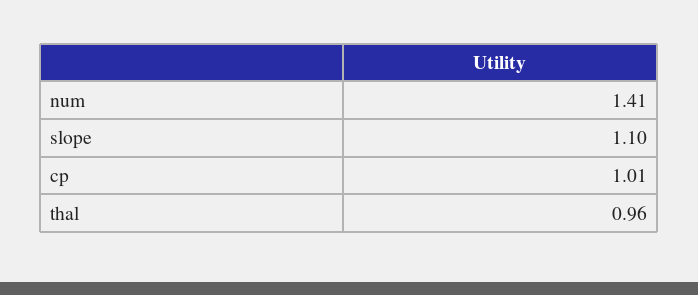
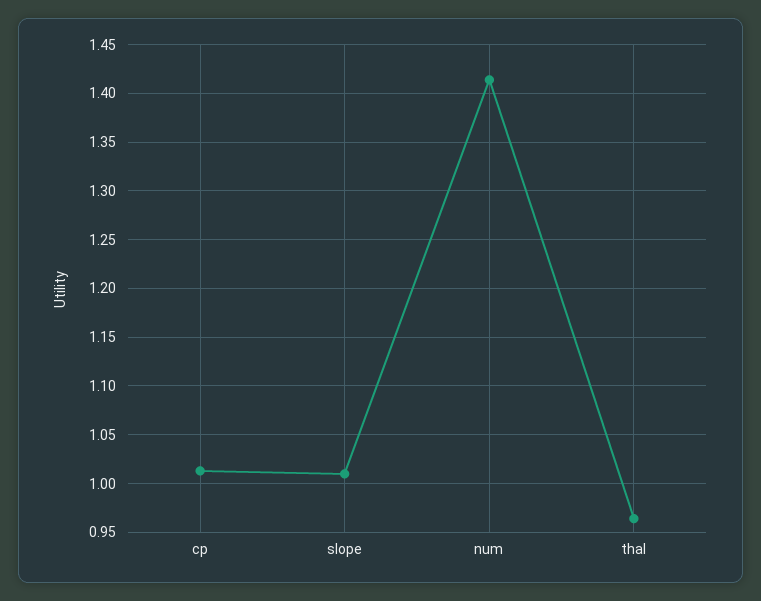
  {
    "num": 1.41,
-   "slope": 1.1,
+   "slope": 1.01,
    "cp": 1.01,
    "thal": 0.96
  }

